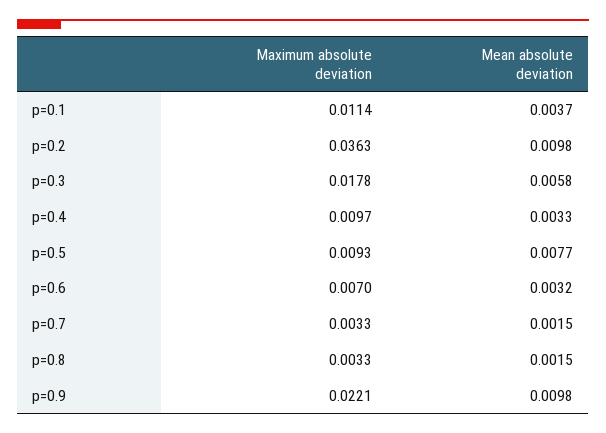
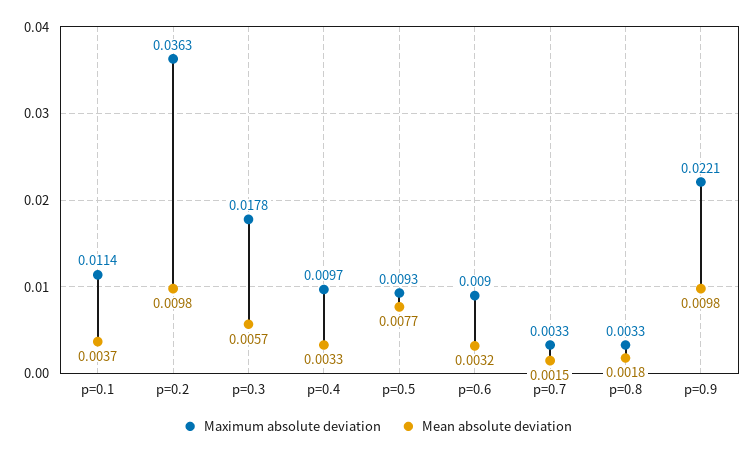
  {
    "Maximum absolute deviation": {
      "p=0.1": 0.0114,
      "p=0.2": 0.0363,
      "p=0.3": 0.0178,
      "p=0.4": 0.0097,
      "p=0.5": 0.0093,
-     "p=0.6": 0.007,
+     "p=0.6": 0.009,
      "p=0.7": 0.0033,
      "p=0.8": 0.0033,
      "p=0.9": 0.0221
    },
    "Mean absolute deviation": {
      "p=0.1": 0.0037,
      "p=0.2": 0.0098,
-     "p=0.3": 0.0058,
+     "p=0.3": 0.0057,
      "p=0.4": 0.0033,
      "p=0.5": 0.0077,
      "p=0.6": 0.0032,
      "p=0.7": 0.0015,
-     "p=0.8": 0.0015,
+     "p=0.8": 0.0018,
      "p=0.9": 0.0098
    }
  }

